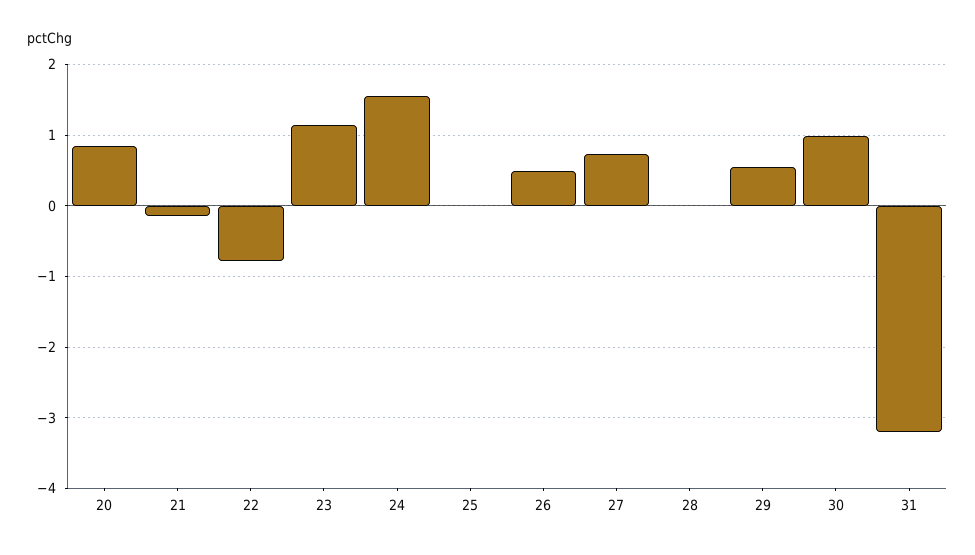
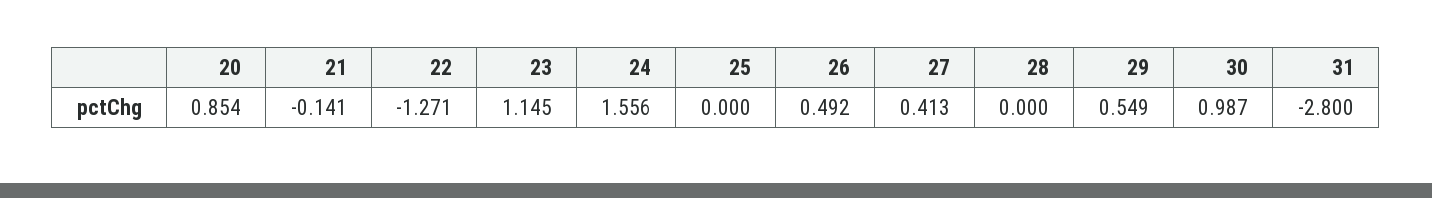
  {
    "20": 0.854,
    "21": -0.141,
-   "22": -0.8,
+   "22": -1.271,
    "23": 1.145,
    "24": 1.556,
    "25": 0,
    "26": 0.492,
-   "27": 0.7,
+   "27": 0.413,
    "28": 0,
    "29": 0.549,
    "30": 0.987,
-   "31": -3.2
+   "31": -2.8
  }

